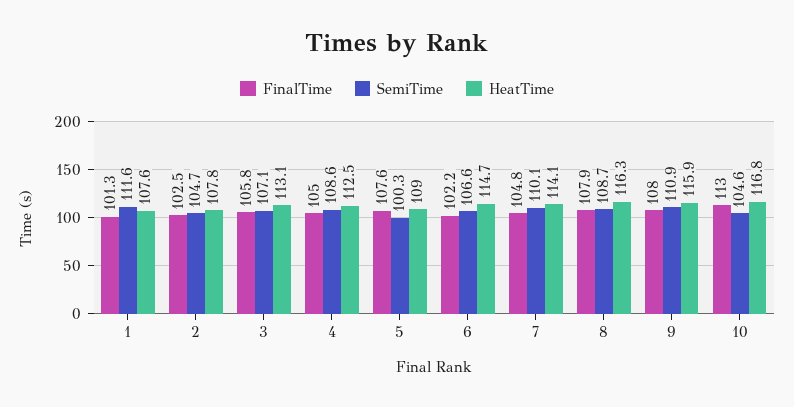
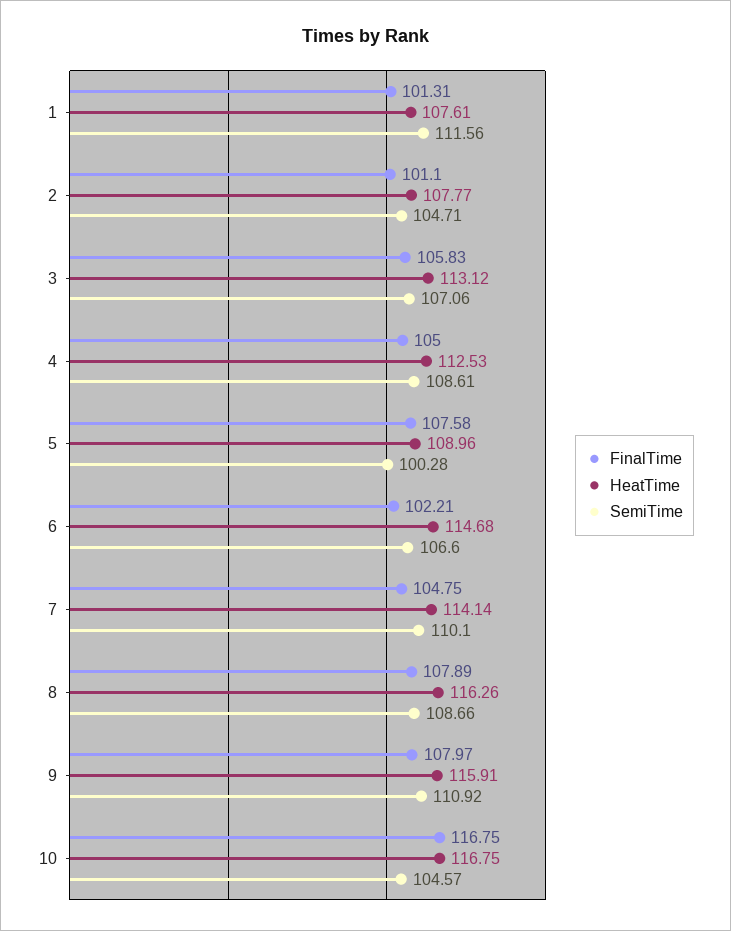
  {
    "FinalTime": {
      "1": 101.31,
-     "2": 102.5,
+     "2": 101.1,
      "3": 105.83,
      "4": 105,
      "5": 107.58,
      "6": 102.21,
      "7": 104.75,
      "8": 107.89,
      "9": 107.97,
-     "10": 113
+     "10": 116.75
    },
    "SemiTime": {
      "1": 111.56,
      "2": 104.71,
      "3": 107.06,
      "4": 108.61,
      "5": 100.28,
      "6": 106.6,
      "7": 110.1,
      "8": 108.66,
      "9": 110.92,
      "10": 104.57
    },
    "HeatTime": {
      "1": 107.61,
      "2": 107.77,
      "3": 113.12,
      "4": 112.53,
      "5": 108.96,
      "6": 114.68,
      "7": 114.14,
      "8": 116.26,
      "9": 115.91,
      "10": 116.75
    }
  }

